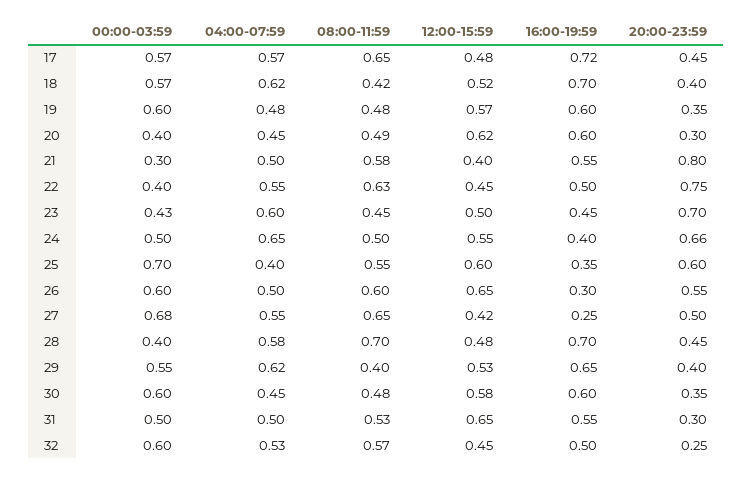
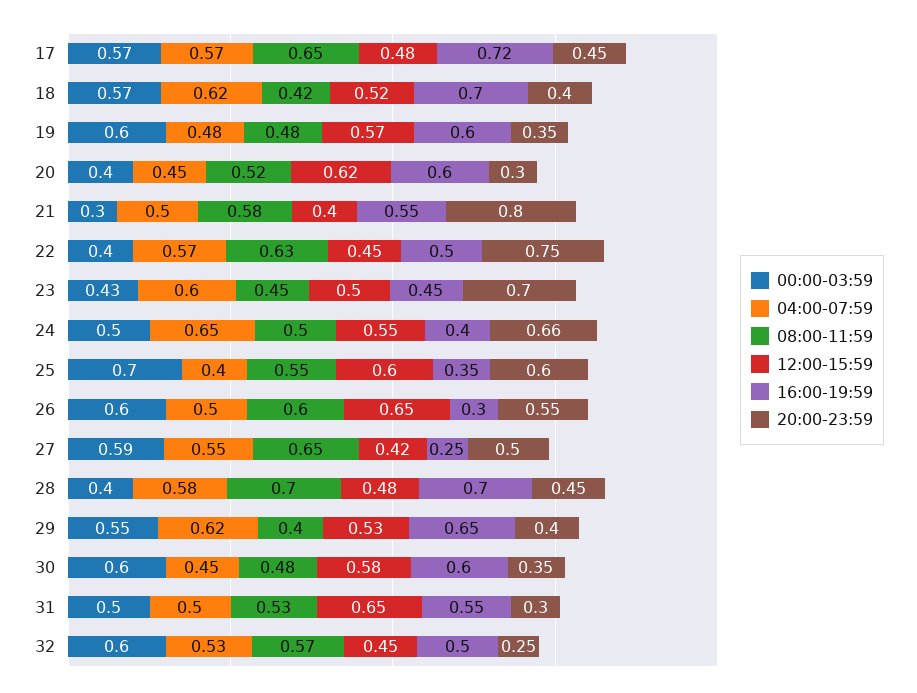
  {
    "00:00-03:59": {
      "17": 0.57,
      "18": 0.57,
      "19": 0.6,
      "20": 0.4,
      "21": 0.3,
      "22": 0.4,
      "23": 0.43,
      "24": 0.5,
      "25": 0.7,
      "26": 0.6,
-     "27": 0.68,
+     "27": 0.59,
      "28": 0.4,
      "29": 0.55,
      "30": 0.6,
      "31": 0.5,
      "32": 0.6
    },
    "04:00-07:59": {
      "17": 0.57,
      "18": 0.62,
      "19": 0.48,
      "20": 0.45,
      "21": 0.5,
-     "22": 0.55,
+     "22": 0.57,
      "23": 0.6,
      "24": 0.65,
      "25": 0.4,
      "26": 0.5,
      "27": 0.55,
      "28": 0.58,
      "29": 0.62,
      "30": 0.45,
      "31": 0.5,
      "32": 0.53
    },
    "08:00-11:59": {
      "17": 0.65,
      "18": 0.42,
      "19": 0.48,
-     "20": 0.49,
+     "20": 0.52,
      "21": 0.58,
      "22": 0.63,
      "23": 0.45,
      "24": 0.5,
      "25": 0.55,
      "26": 0.6,
      "27": 0.65,
      "28": 0.7,
      "29": 0.4,
      "30": 0.48,
      "31": 0.53,
      "32": 0.57
    },
    "12:00-15:59": {
      "17": 0.48,
      "18": 0.52,
      "19": 0.57,
      "20": 0.62,
      "21": 0.4,
      "22": 0.45,
      "23": 0.5,
      "24": 0.55,
      "25": 0.6,
      "26": 0.65,
      "27": 0.42,
      "28": 0.48,
      "29": 0.53,
      "30": 0.58,
      "31": 0.65,
      "32": 0.45
    },
    "16:00-19:59": {
      "17": 0.72,
      "18": 0.7,
      "19": 0.6,
      "20": 0.6,
      "21": 0.55,
      "22": 0.5,
      "23": 0.45,
      "24": 0.4,
      "25": 0.35,
      "26": 0.3,
      "27": 0.25,
      "28": 0.7,
      "29": 0.65,
      "30": 0.6,
      "31": 0.55,
      "32": 0.5
    },
    "20:00-23:59": {
      "17": 0.45,
      "18": 0.4,
      "19": 0.35,
      "20": 0.3,
      "21": 0.8,
      "22": 0.75,
      "23": 0.7,
      "24": 0.66,
      "25": 0.6,
      "26": 0.55,
      "27": 0.5,
      "28": 0.45,
      "29": 0.4,
      "30": 0.35,
      "31": 0.3,
      "32": 0.25
    }
  }

